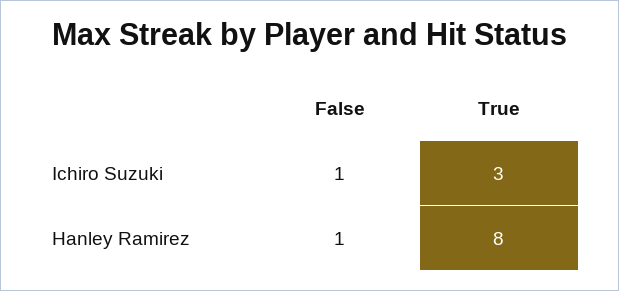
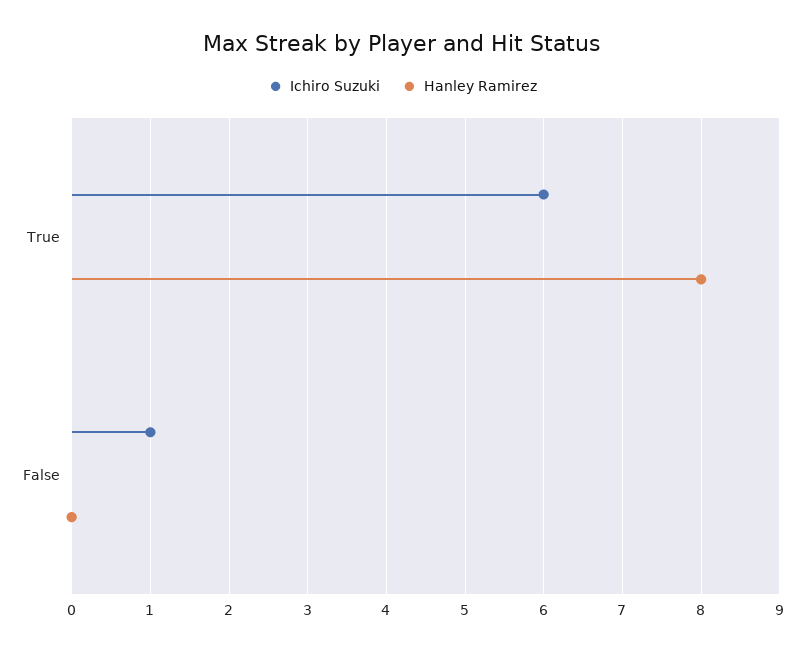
  {
    "Ichiro Suzuki": {
      "False": 1,
-     "True": 3
+     "True": 6
    },
    "Hanley Ramirez": {
-     "False": 1,
+     "False": 0,
      "True": 8
    }
  }

